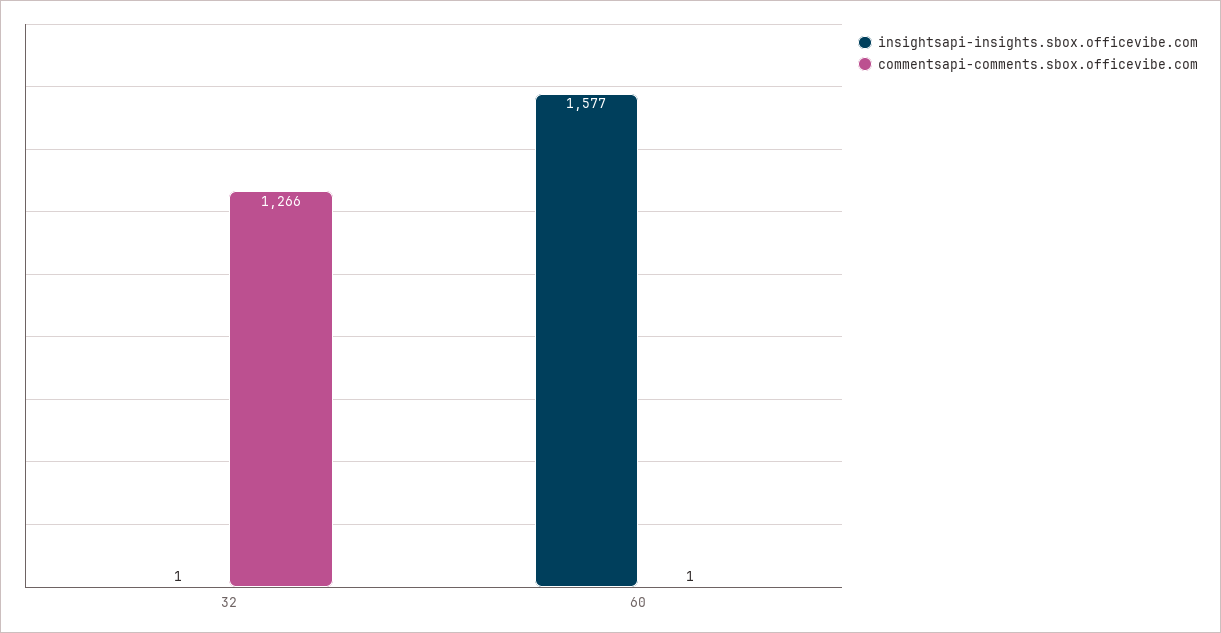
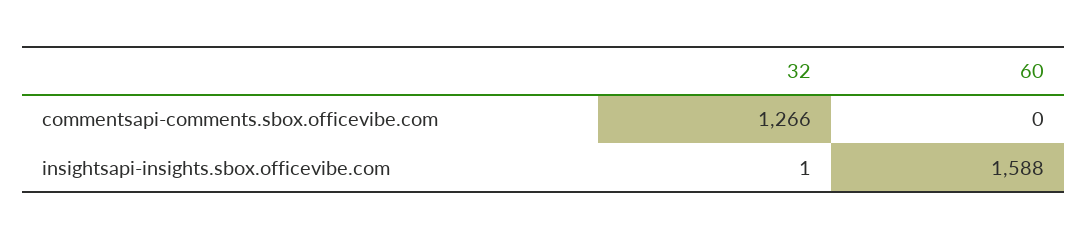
  {
    "insightsapi-insights.sbox.officevibe.com": {
      "32": 1,
-     "60": 1577
+     "60": 1588
    },
    "commentsapi-comments.sbox.officevibe.com": {
      "32": 1266,
-     "60": 1
+     "60": 0
    }
  }

